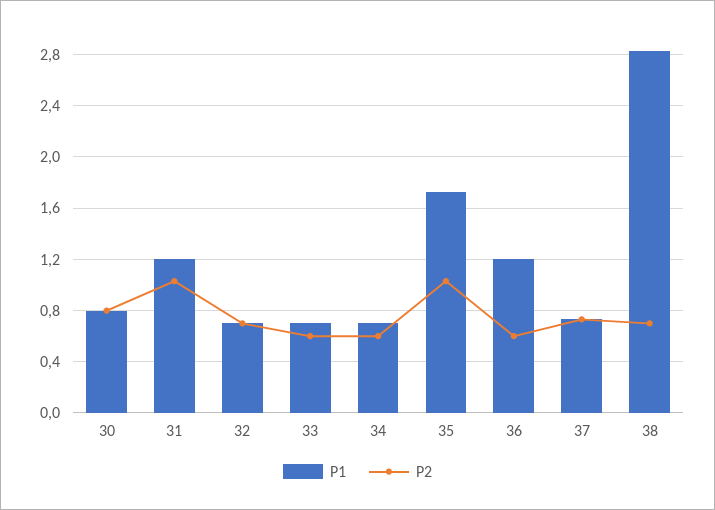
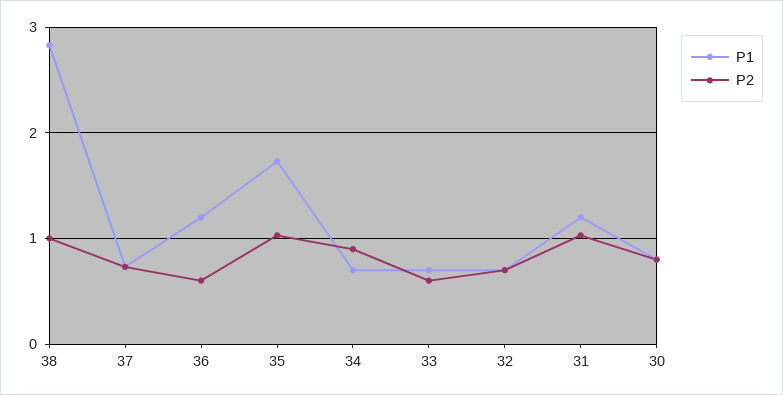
  {
    "P1": {
      "30": 0.8,
      "31": 1.2,
      "32": 0.7,
      "33": 0.7,
      "34": 0.7,
      "35": 1.75,
      "36": 1.2,
      "37": 0.75,
      "38": 2.85
    },
    "P2": {
      "30": 0.8,
      "31": 1.05,
      "32": 0.7,
      "33": 0.6,
-     "34": 0.6,
+     "34": 0.9,
      "35": 1.05,
      "36": 0.6,
      "37": 0.75,
-     "38": 0.7
+     "38": 1
    }
  }

